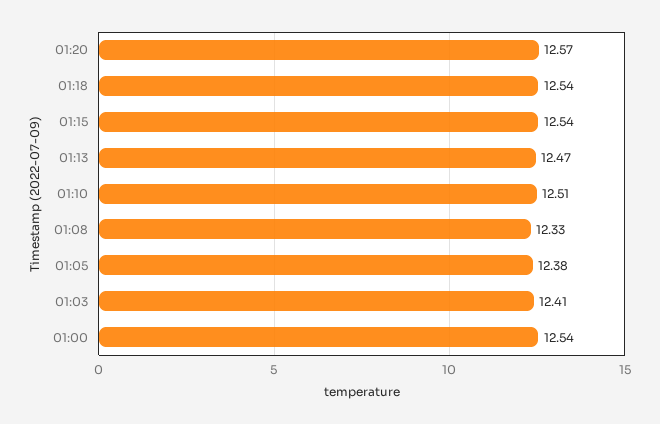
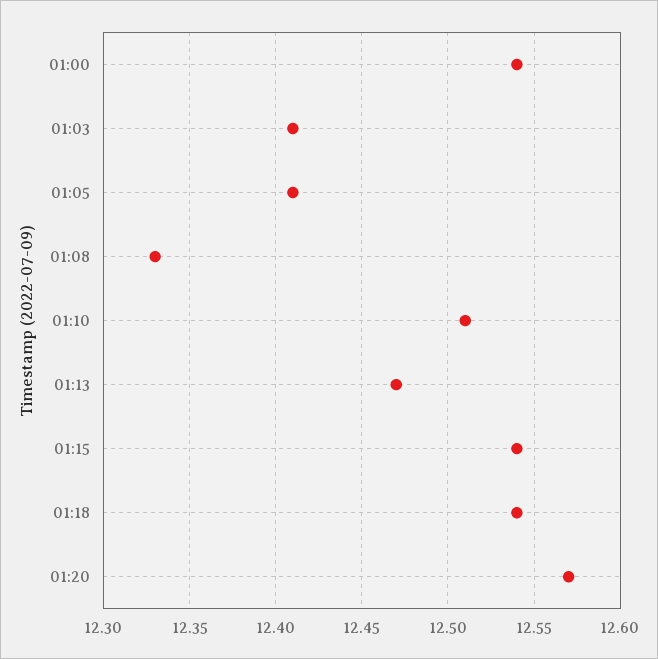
  {
    "01:20": 12.57,
    "01:18": 12.54,
    "01:15": 12.54,
    "01:13": 12.47,
    "01:10": 12.51,
    "01:08": 12.33,
-   "01:05": 12.38,
+   "01:05": 12.41,
    "01:03": 12.41,
    "01:00": 12.54
  }

